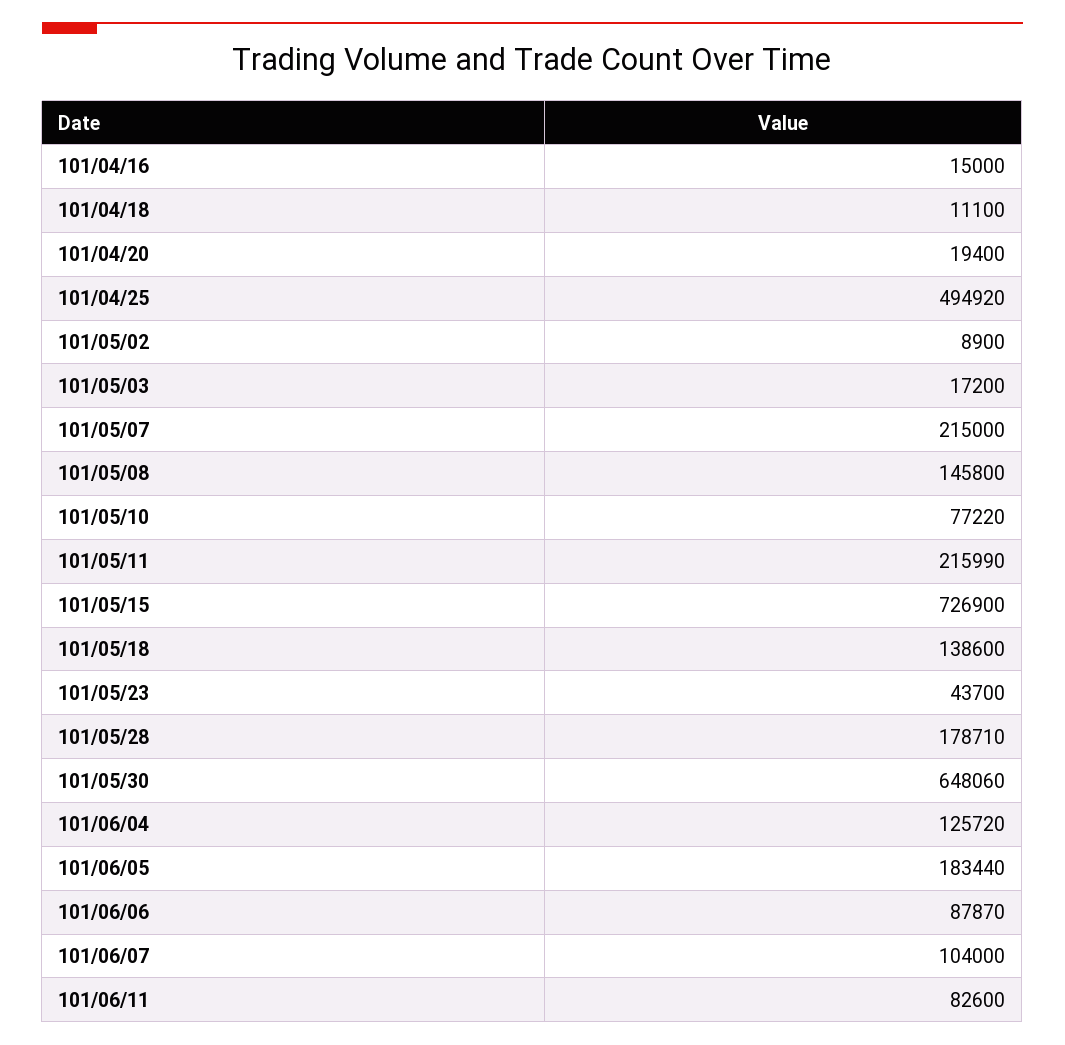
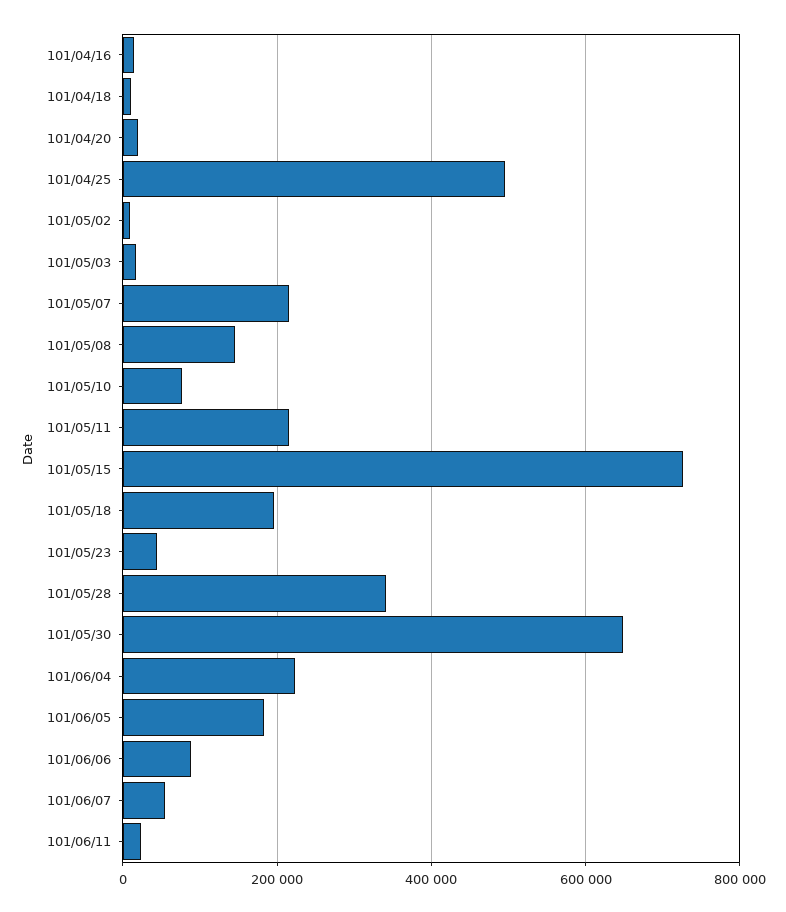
  {
    "101/04/16": 15000,
    "101/04/18": 11100,
    "101/04/20": 19400,
    "101/04/25": 494920,
    "101/05/02": 8900,
    "101/05/03": 17200,
    "101/05/07": 215000,
    "101/05/08": 145800,
    "101/05/10": 77220,
    "101/05/11": 215990,
    "101/05/15": 726900,
-   "101/05/18": 138600,
+   "101/05/18": 200000,
    "101/05/23": 43700,
-   "101/05/28": 178710,
+   "101/05/28": 340000,
    "101/05/30": 648060,
-   "101/06/04": 125720,
+   "101/06/04": 220000,
    "101/06/05": 183440,
    "101/06/06": 87870,
-   "101/06/07": 104000,
+   "101/06/07": 60000,
-   "101/06/11": 82600
+   "101/06/11": 20000
  }

